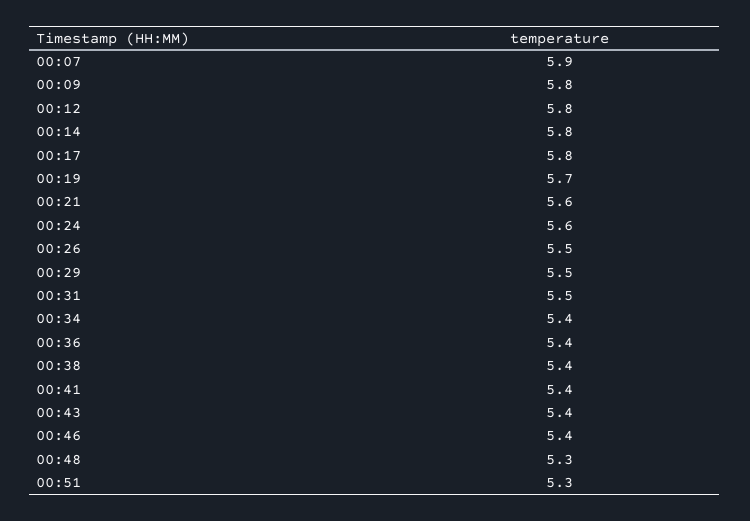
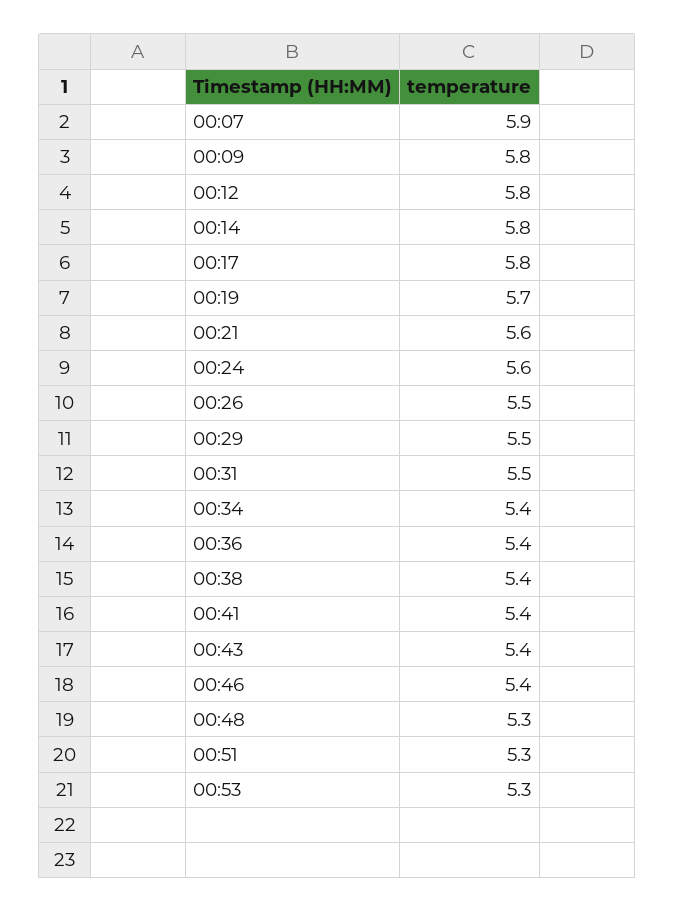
  {
    "00:07": 5.9,
    "00:09": 5.8,
    "00:12": 5.8,
    "00:14": 5.8,
    "00:17": 5.8,
    "00:19": 5.7,
    "00:21": 5.6,
    "00:24": 5.6,
    "00:26": 5.5,
    "00:29": 5.5,
    "00:31": 5.5,
    "00:34": 5.4,
    "00:36": 5.4,
    "00:38": 5.4,
    "00:41": 5.4,
    "00:43": 5.4,
    "00:46": 5.4,
    "00:48": 5.3,
-   "00:51": 5.3
+   "00:51": 5.3,
+   "00:53": 5.3
  }

